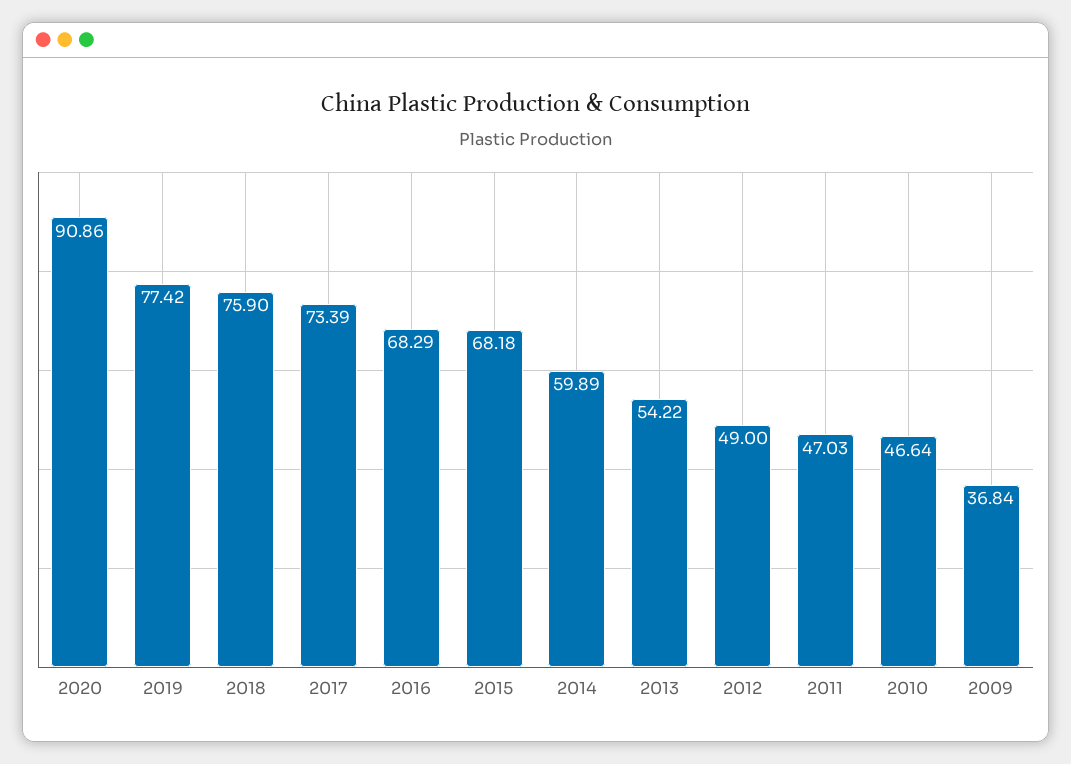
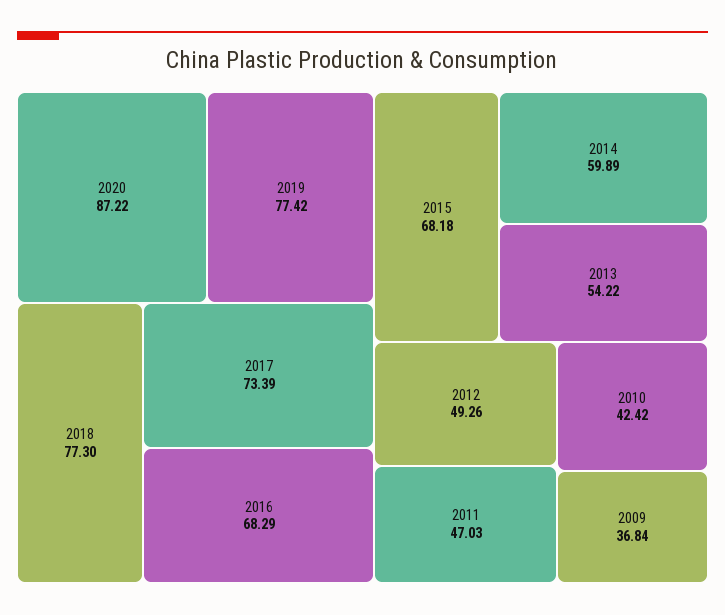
  {
-   "2020": 90.86,
+   "2020": 87.22,
    "2019": 77.42,
-   "2018": 75.9,
+   "2018": 77.3,
    "2017": 73.39,
    "2016": 68.29,
    "2015": 68.18,
    "2014": 59.89,
    "2013": 54.22,
-   "2012": 49,
+   "2012": 49.26,
    "2011": 47.03,
-   "2010": 46.64,
+   "2010": 42.42,
    "2009": 36.84
  }

